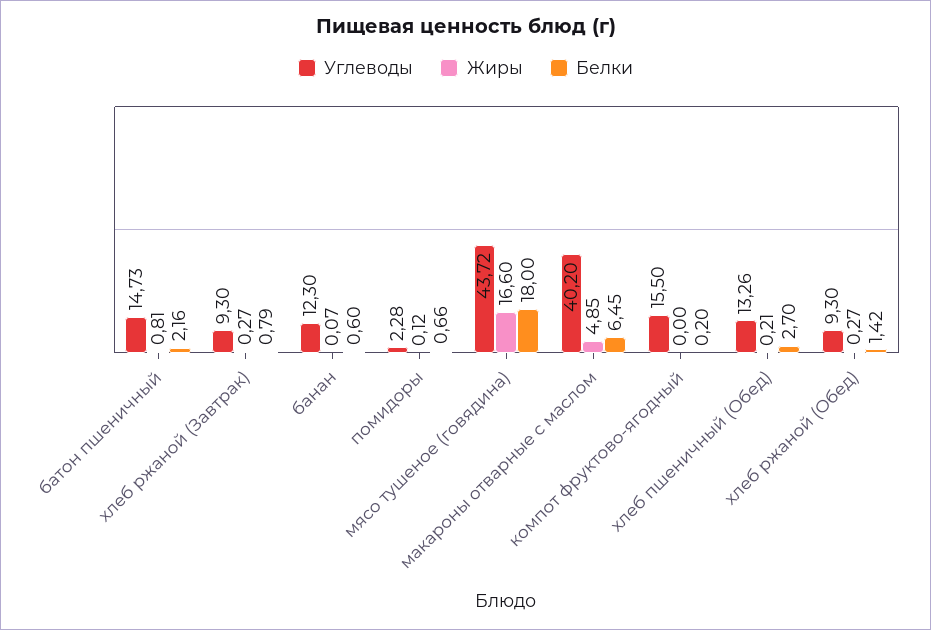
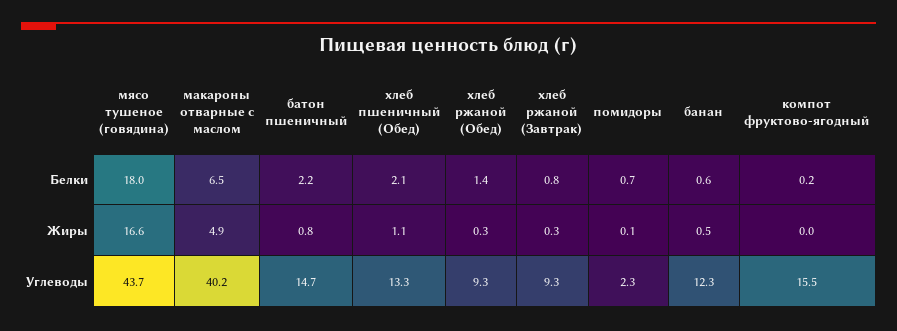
  {
    "Углеводы": {
      "батон пшеничный": 14.73,
      "хлеб ржаной (Завтрак)": 9.3,
      "банан": 12.3,
      "помидоры": 2.28,
      "мясо тушеное (говядина)": 43.72,
      "макароны отварные с маслом": 40.2,
      "компот фруктово-ягодный": 15.5,
      "хлеб пшеничный (Обед)": 13.26,
      "хлеб ржаной (Обед)": 9.3
    },
    "Жиры": {
      "батон пшеничный": 0.81,
      "хлеб ржаной (Завтрак)": 0.27,
-     "банан": 0.07,
+     "банан": 0.5,
      "помидоры": 0.12,
      "мясо тушеное (говядина)": 16.6,
      "макароны отварные с маслом": 4.85,
      "компот фруктово-ягодный": 0,
-     "хлеб пшеничный (Обед)": 0.21,
+     "хлеб пшеничный (Обед)": 1.1,
      "хлеб ржаной (Обед)": 0.27
    },
    "Белки": {
      "батон пшеничный": 2.16,
      "хлеб ржаной (Завтрак)": 0.79,
      "банан": 0.6,
      "помидоры": 0.66,
      "мясо тушеное (говядина)": 18,
      "макароны отварные с маслом": 6.45,
      "компот фруктово-ягодный": 0.2,
-     "хлеб пшеничный (Обед)": 2.7,
+     "хлеб пшеничный (Обед)": 2.1,
      "хлеб ржаной (Обед)": 1.42
    }
  }

